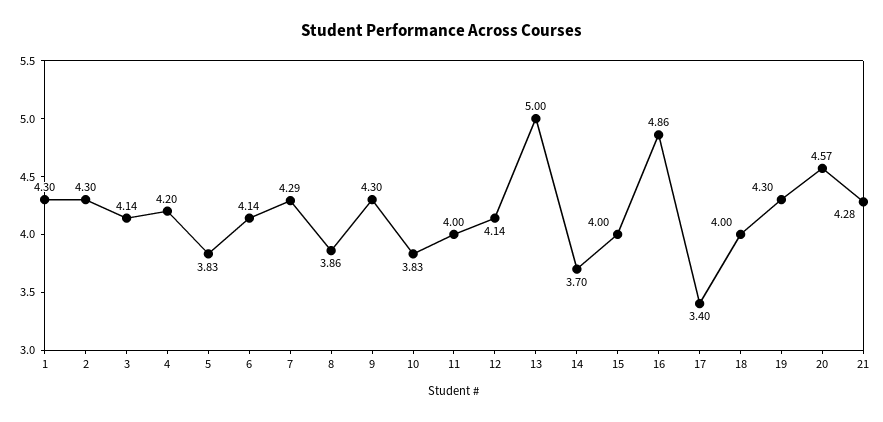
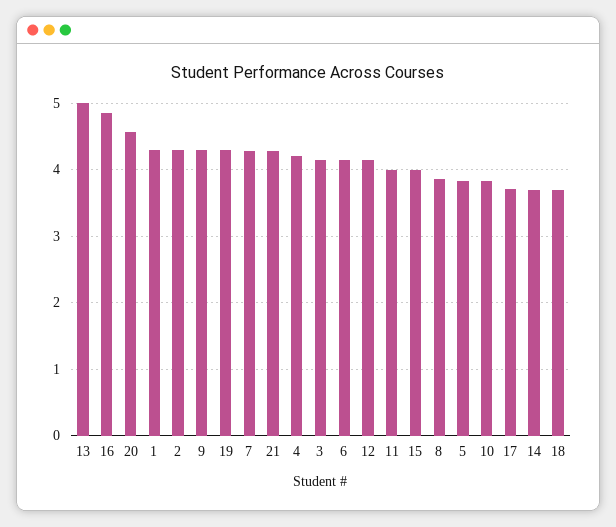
  {
    "1": 4.3,
    "2": 4.3,
    "3": 4.14,
    "4": 4.2,
    "5": 3.83,
    "6": 4.14,
    "7": 4.29,
    "8": 3.86,
    "9": 4.3,
    "10": 3.83,
    "11": 4,
    "12": 4.14,
    "13": 5,
    "14": 3.7,
    "15": 4,
    "16": 4.86,
-   "17": 3.4,
+   "17": 3.7,
-   "18": 4,
+   "18": 3.7,
    "19": 4.3,
    "20": 4.57,
    "21": 4.28
  }

